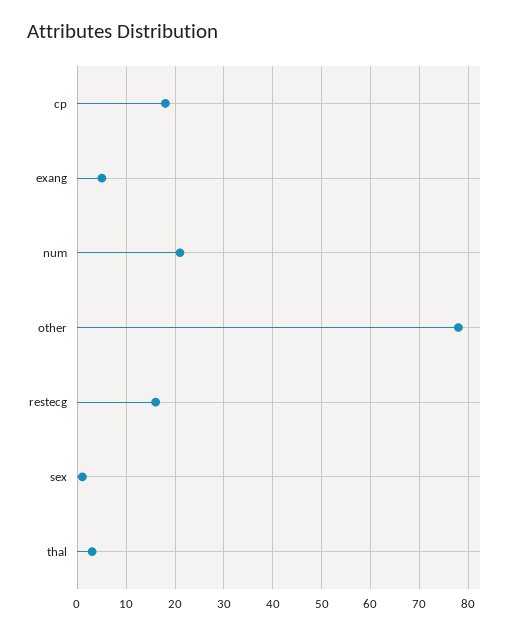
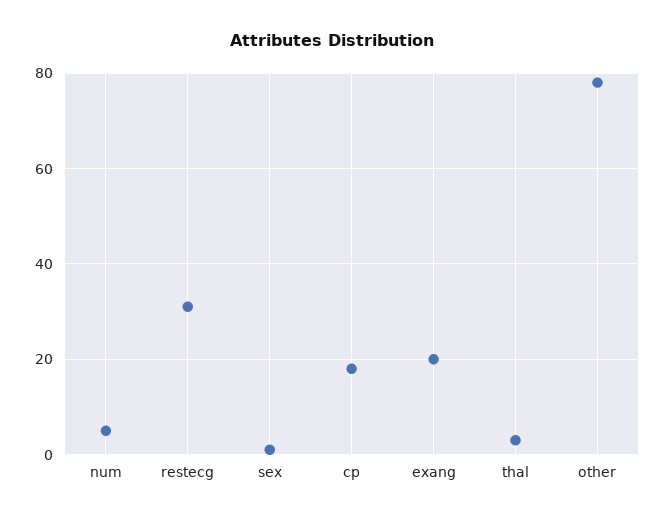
  {
    "cp": 20,
-   "exang": 5,
+   "exang": 20,
-   "num": 20,
+   "num": 5,
    "other": 80,
-   "restecg": 15,
+   "restecg": 30,
    "sex": 0,
    "thal": 5
  }

